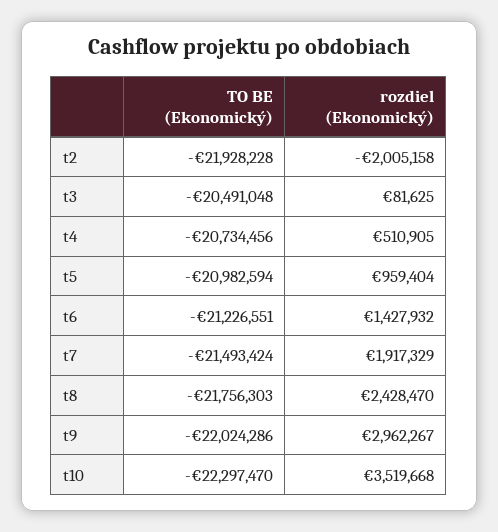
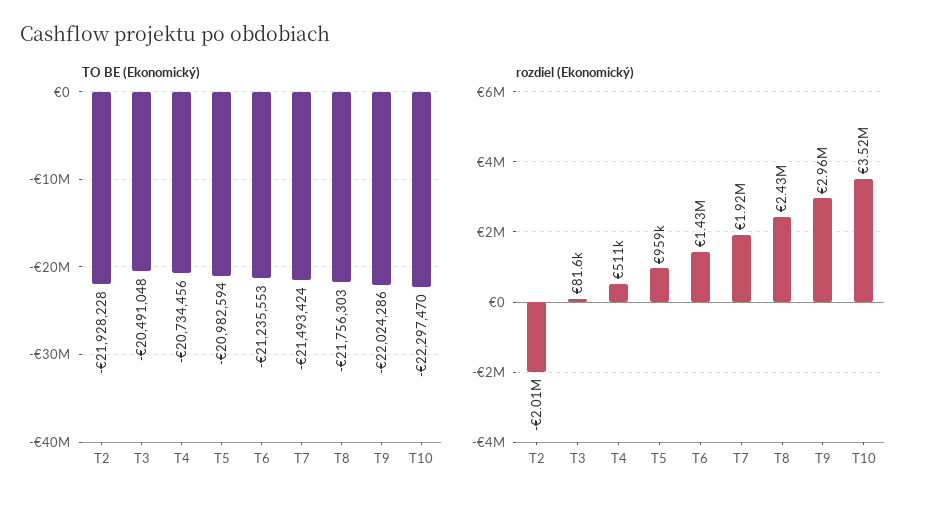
  {
    "TO BE (Ekonomický)": {
      "t2": -21928228,
      "t3": -20491048,
      "t4": -20734456,
      "t5": -20982594,
-     "t6": -21226551,
+     "t6": -21235553,
      "t7": -21493424,
      "t8": -21756303,
      "t9": -22024286,
      "t10": -22297470
    },
    "rozdiel (Ekonomický)": {
      "t2": -2005158,
      "t3": 81625,
      "t4": 510905,
      "t5": 959404,
      "t6": 1427932,
      "t7": 1917329,
      "t8": 2428470,
      "t9": 2962267,
      "t10": 3519668
    }
  }

